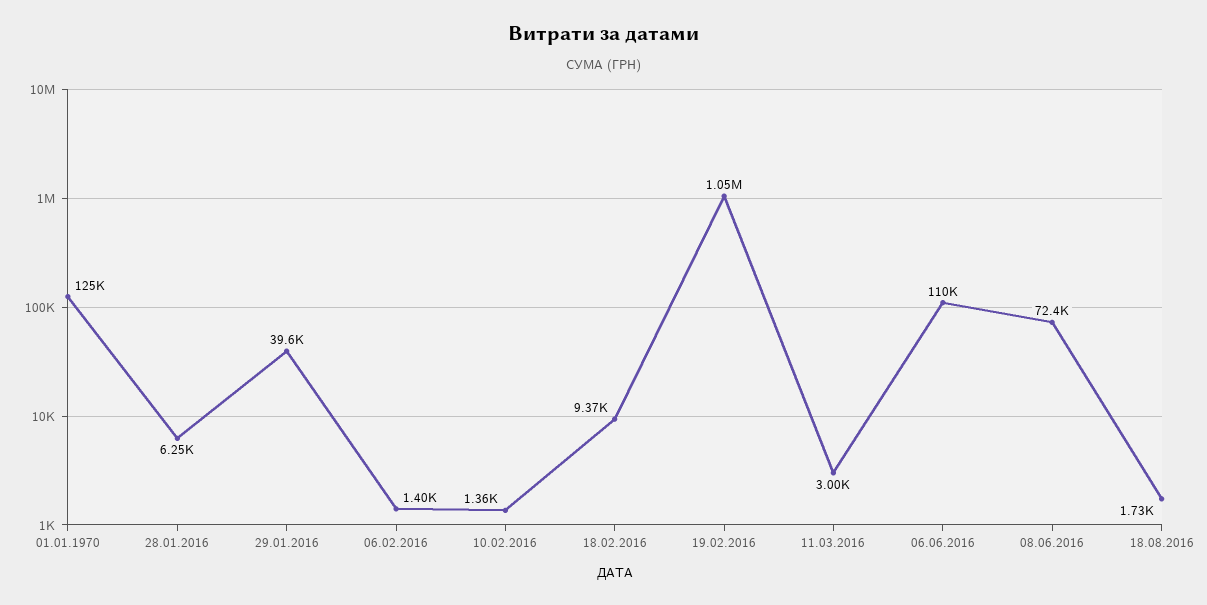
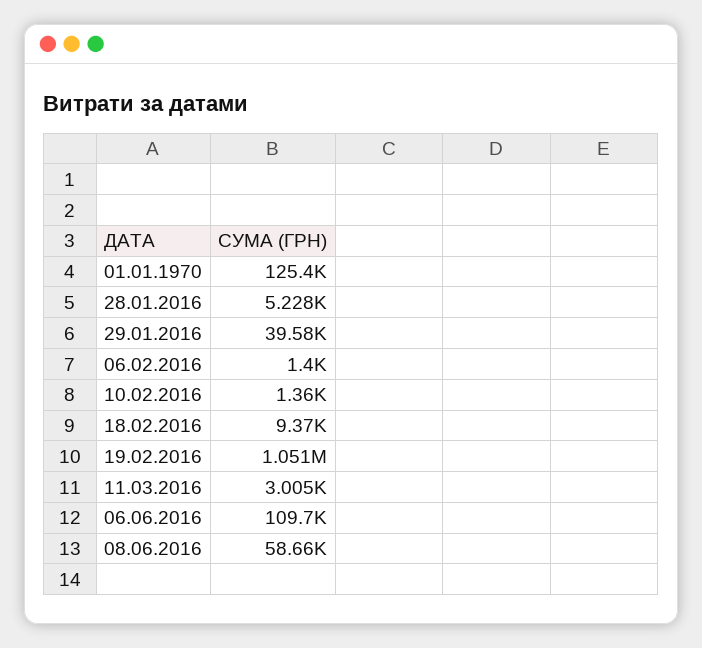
  {
    "01.01.1970": 125400,
-   "28.01.2016": 6250,
+   "28.01.2016": 5228,
    "29.01.2016": 39580,
    "06.02.2016": 1400,
    "10.02.2016": 1360,
    "18.02.2016": 9370,
    "19.02.2016": 1051000,
    "11.03.2016": 3005,
    "06.06.2016": 109700,
-   "08.06.2016": 72400,
+   "08.06.2016": 58660
-   "18.08.2016": 1730
  }

